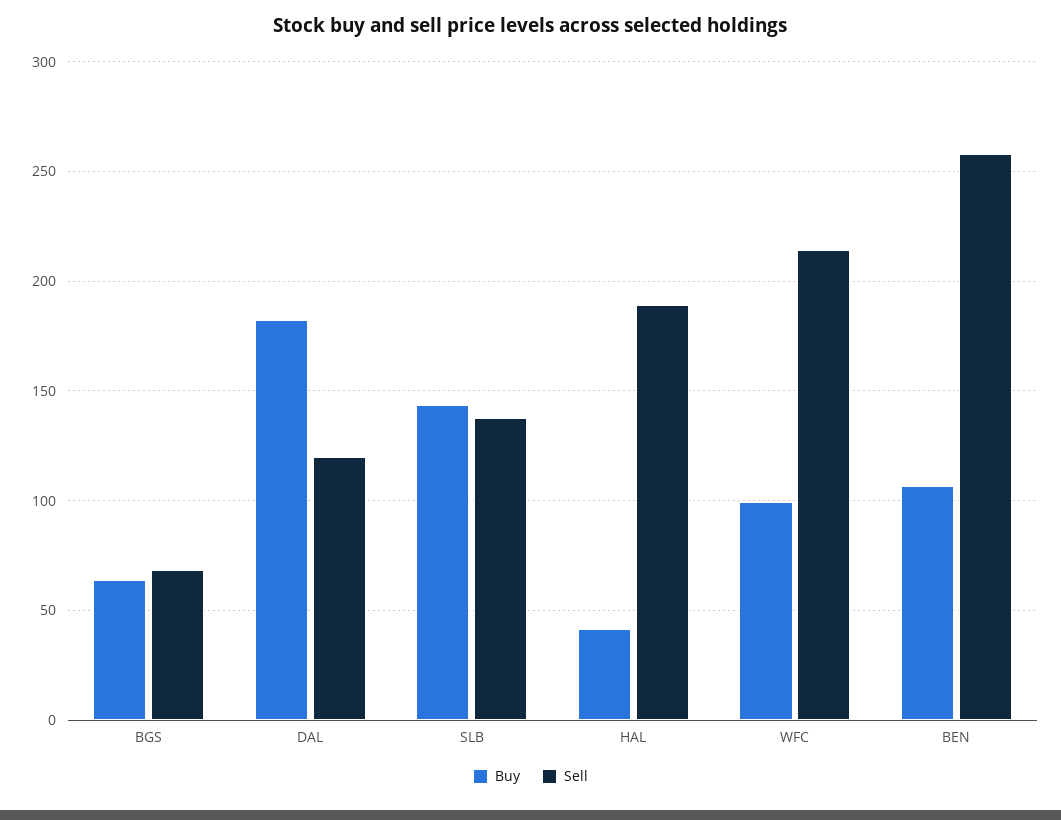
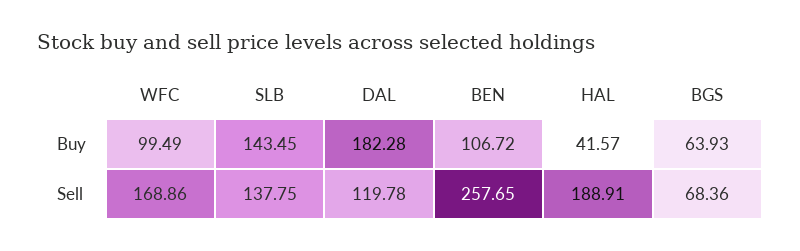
  {
    "Buy": {
      "BGS": 63.93,
      "DAL": 182.28,
      "SLB": 143.45,
      "HAL": 41.57,
      "WFC": 99.49,
      "BEN": 106.72
    },
    "Sell": {
      "BGS": 68.36,
      "DAL": 119.78,
      "SLB": 137.75,
      "HAL": 188.91,
-     "WFC": 215,
+     "WFC": 168.86,
      "BEN": 257.65
    }
  }

